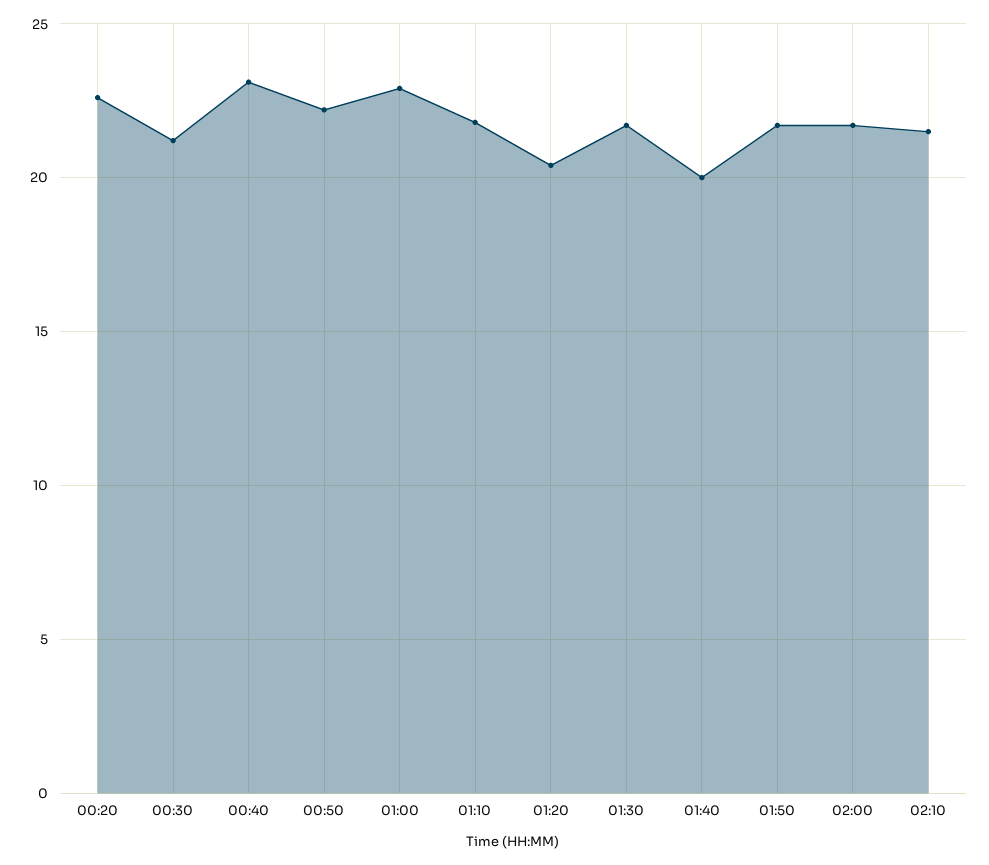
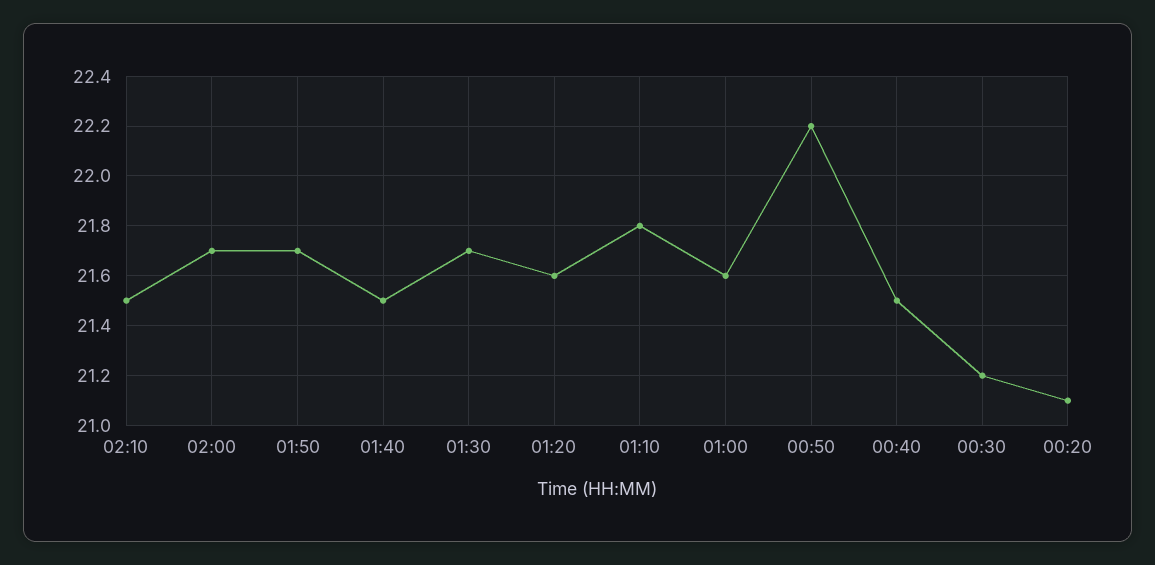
  {
-   "00:20": 22.5,
+   "00:20": 21.1,
    "00:30": 21.2,
-   "00:40": 23,
+   "00:40": 21.5,
    "00:50": 22.2,
-   "01:00": 23,
+   "01:00": 21.6,
    "01:10": 21.8,
-   "01:20": 20.5,
+   "01:20": 21.6,
    "01:30": 21.7,
-   "01:40": 20,
+   "01:40": 21.5,
    "01:50": 21.7,
    "02:00": 21.7,
    "02:10": 21.5
  }

